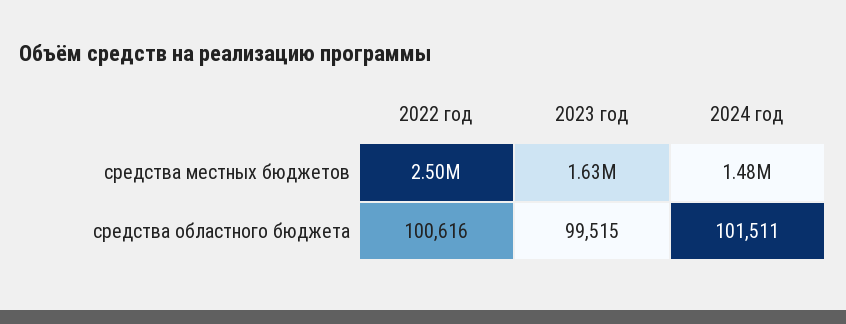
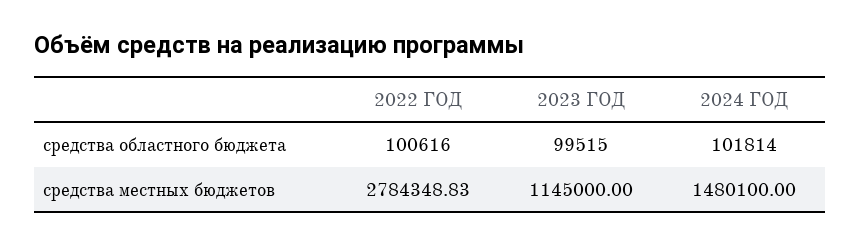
  {
    "2022 год": {
-     "средства местных бюджетов": 2500000,
+     "средства местных бюджетов": 2784348.83,
      "средства областного бюджета": 100616
    },
    "2023 год": {
-     "средства местных бюджетов": 1630000,
+     "средства местных бюджетов": 1145000,
      "средства областного бюджета": 99515
    },
    "2024 год": {
      "средства местных бюджетов": 1480100,
-     "средства областного бюджета": 101511
+     "средства областного бюджета": 101814
    }
  }

